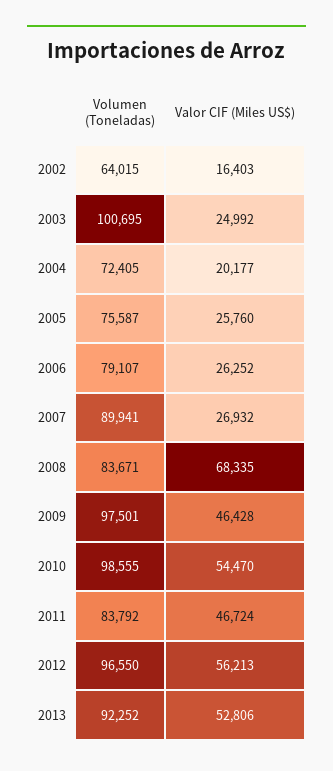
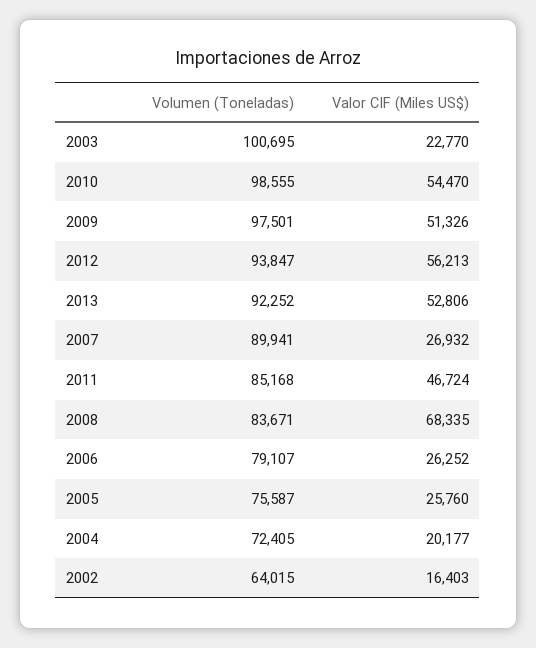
  {
    "Volumen (Toneladas)": {
      "2002": 64015,
      "2003": 100695,
      "2004": 72405,
      "2005": 75587,
      "2006": 79107,
      "2007": 89941,
      "2008": 83671,
      "2009": 97501,
      "2010": 98555,
-     "2011": 83792,
+     "2011": 85168,
-     "2012": 96550,
+     "2012": 93847,
      "2013": 92252
    },
    "Valor CIF (Miles US$)": {
      "2002": 16403,
-     "2003": 24992,
+     "2003": 22770,
      "2004": 20177,
      "2005": 25760,
      "2006": 26252,
      "2007": 26932,
      "2008": 68335,
-     "2009": 46428,
+     "2009": 51326,
      "2010": 54470,
      "2011": 46724,
      "2012": 56213,
      "2013": 52806
    }
  }

